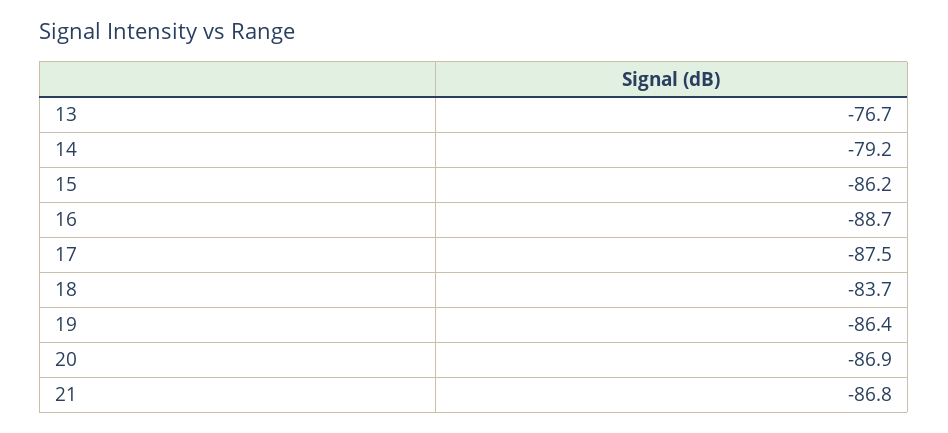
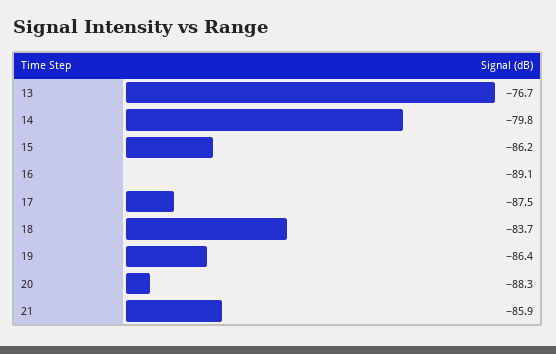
  {
    "13": -76.7,
-   "14": -79.2,
+   "14": -79.8,
    "15": -86.2,
-   "16": -88.7,
+   "16": -89.1,
    "17": -87.5,
    "18": -83.7,
    "19": -86.4,
-   "20": -86.9,
+   "20": -88.3,
-   "21": -86.8
+   "21": -85.9
  }

